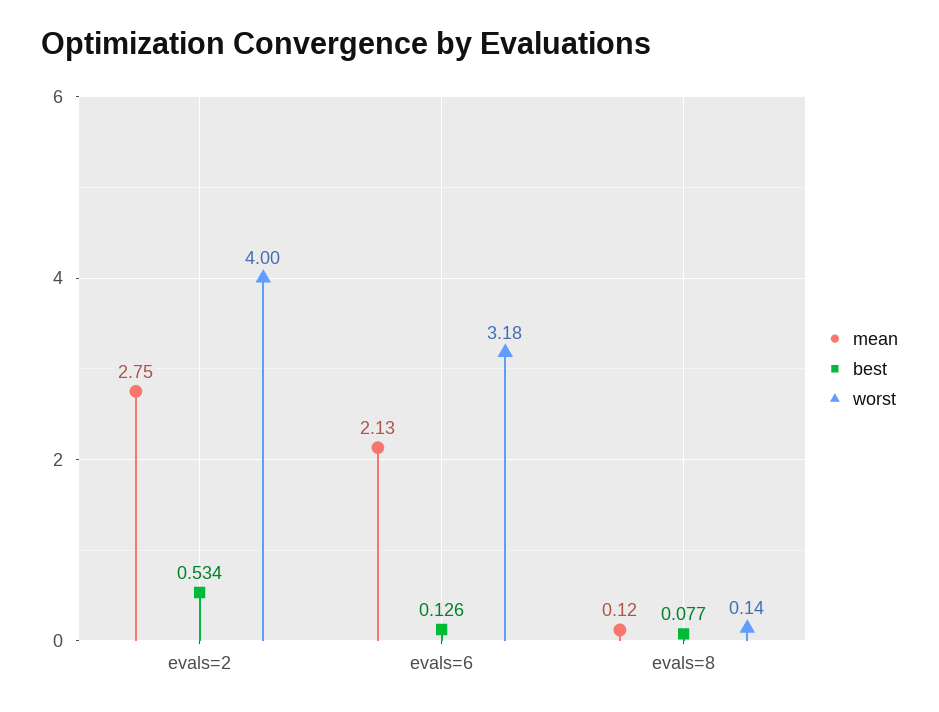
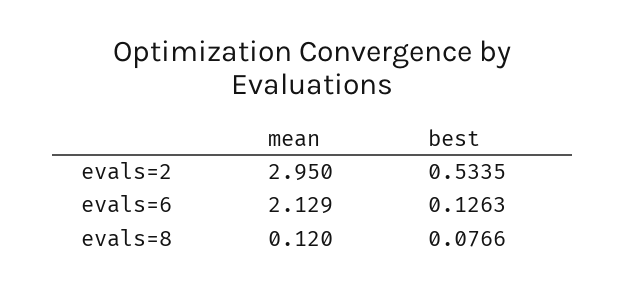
  {
    "mean": {
-     "evals=2": 2.75,
+     "evals=2": 2.95,
      "evals=6": 2.129,
      "evals=8": 0.12
    },
    "best": {
      "evals=2": 0.5335,
      "evals=6": 0.1263,
      "evals=8": 0.0766
-   },
+   }
-   "worst": {
-     "evals=2": 4,
-     "evals=6": 3.18,
-     "evals=8": 0.14
-   }
  }

